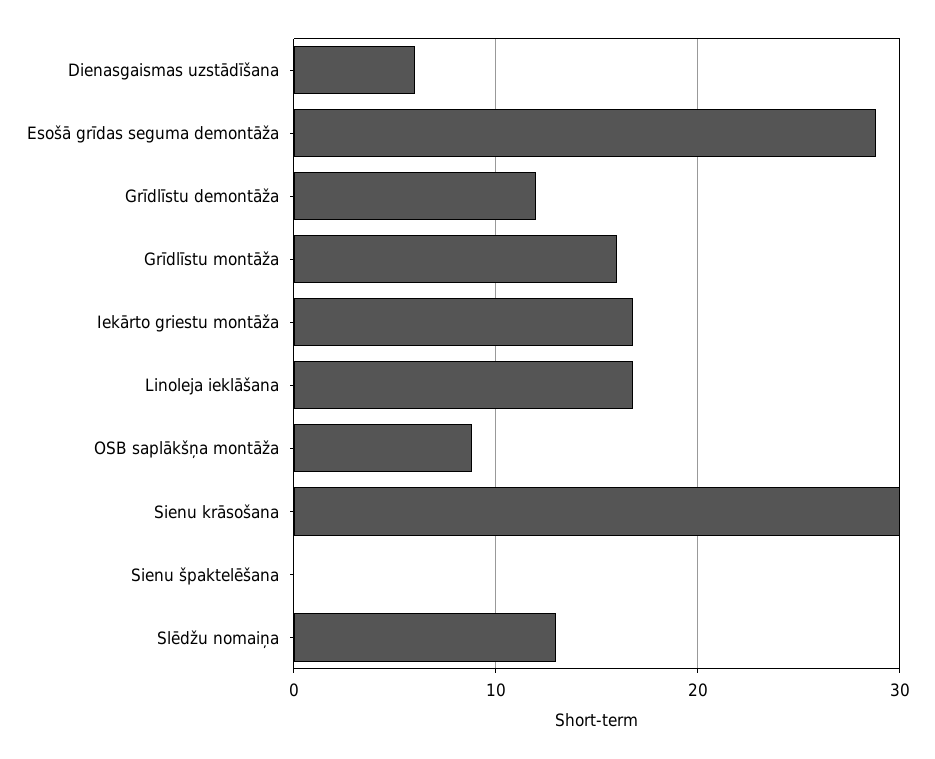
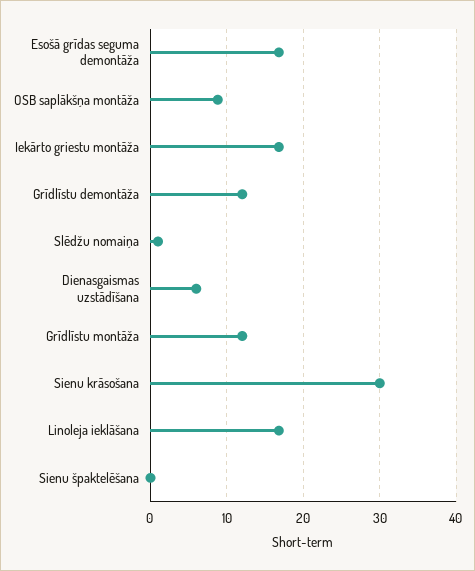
  {
    "Dienasgaismas uzstādīšana": 6,
-   "Esošā grīdas seguma demontāža": 29,
+   "Esošā grīdas seguma demontāža": 17,
    "Grīdlīstu demontāža": 12,
-   "Grīdlīstu montāža": 16,
+   "Grīdlīstu montāža": 12,
    "Iekārto griestu montāža": 17,
    "Linoleja ieklāšana": 17,
    "OSB saplākšņa montāža": 9,
    "Sienu krāsošana": 30,
    "Sienu špaktelēšana": 0,
-   "Slēdžu nomaiņa": 13
+   "Slēdžu nomaiņa": 1
  }

